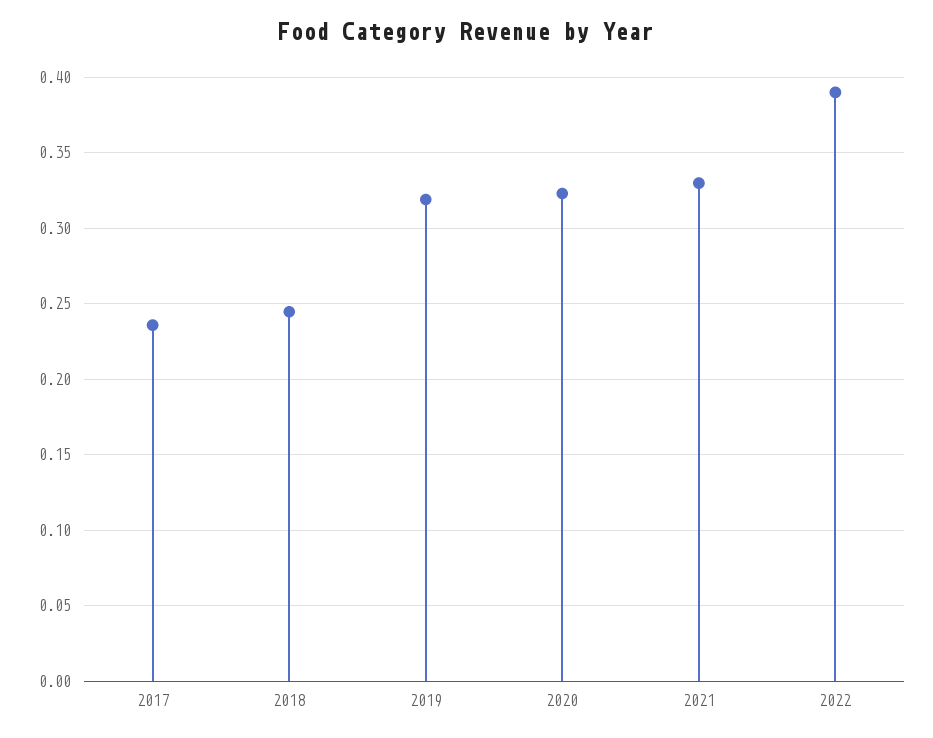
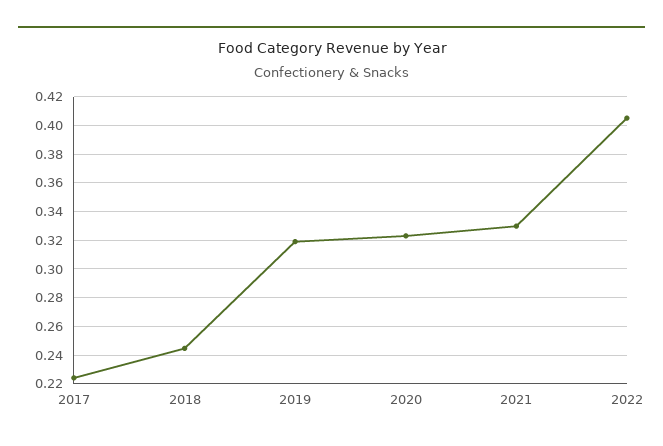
  {
-   "2017": 0.235,
+   "2017": 0.225,
    "2018": 0.245,
    "2019": 0.32,
    "2020": 0.325,
    "2021": 0.33,
-   "2022": 0.39
+   "2022": 0.405
  }

